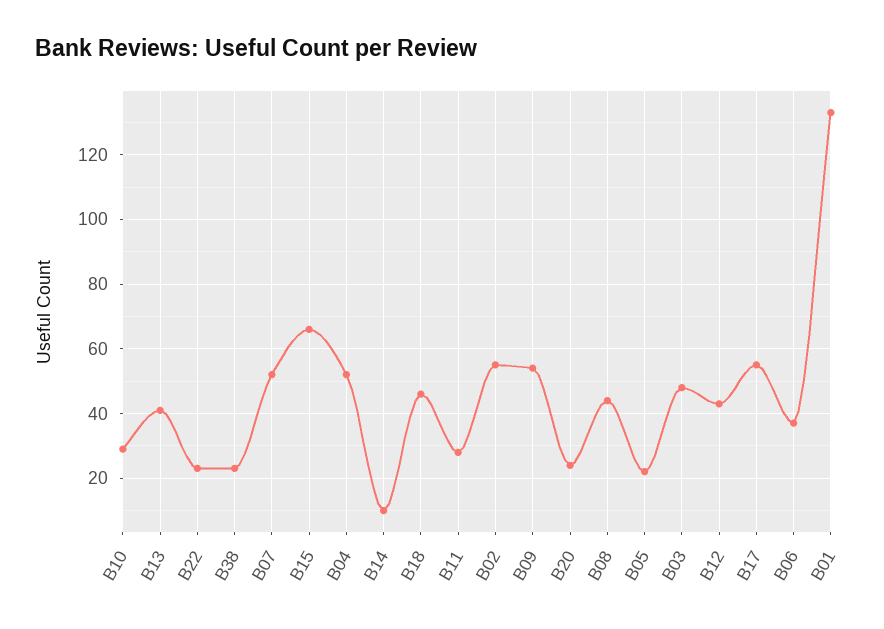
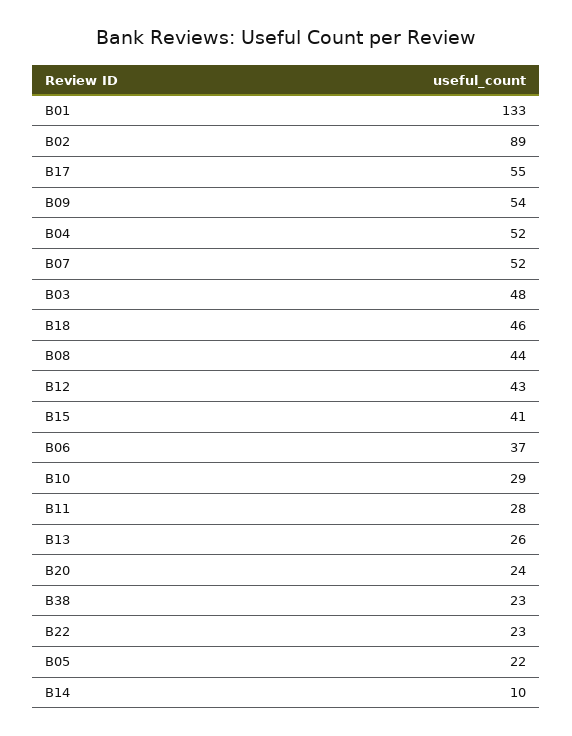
  {
    "B10": 29,
-   "B13": 40,
+   "B13": 26,
    "B22": 23,
    "B38": 23,
    "B07": 52,
-   "B15": 65,
+   "B15": 41,
    "B04": 52,
    "B14": 10,
    "B18": 46,
    "B11": 28,
-   "B02": 55,
+   "B02": 89,
    "B09": 54,
    "B20": 24,
    "B08": 44,
    "B05": 22,
    "B03": 48,
    "B12": 43,
    "B17": 55,
    "B06": 37,
    "B01": 133
  }

